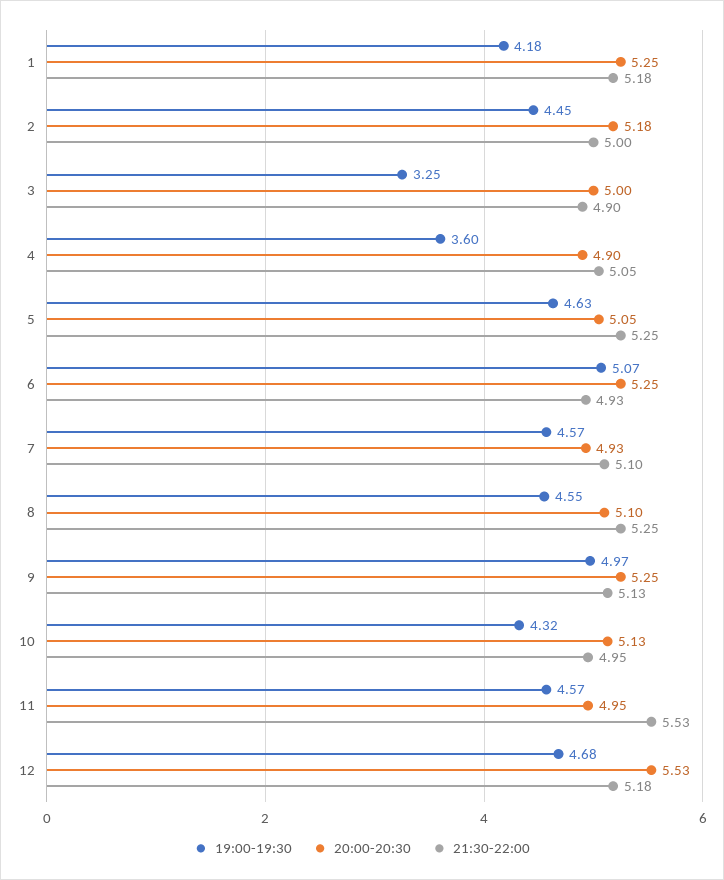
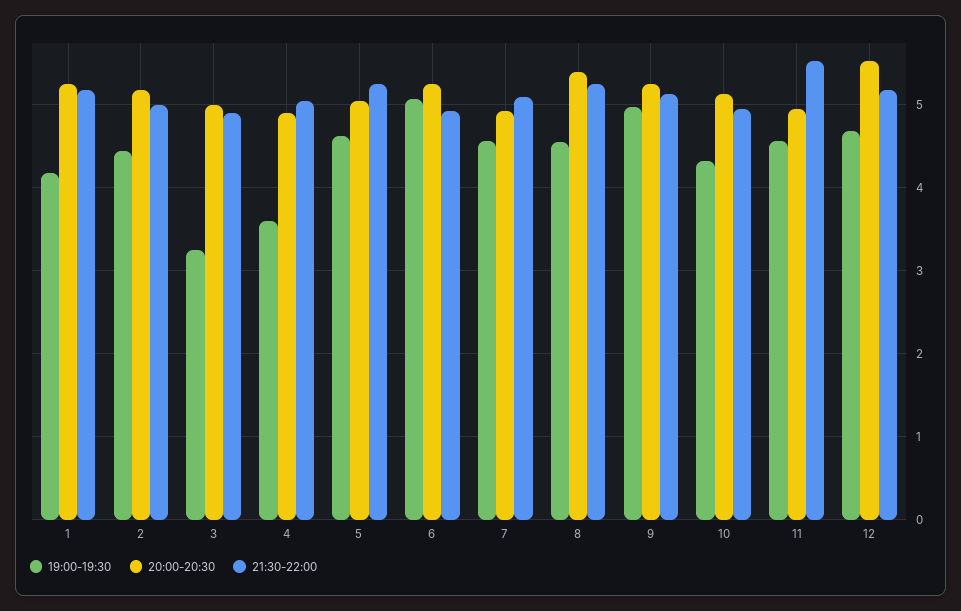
  {
    "19:00-19:30": {
      "1": 4.18,
      "2": 4.45,
      "3": 3.25,
      "4": 3.6,
      "5": 4.63,
      "6": 5.07,
      "7": 4.57,
      "8": 4.55,
      "9": 4.97,
      "10": 4.32,
      "11": 4.57,
      "12": 4.68
    },
    "20:00-20:30": {
      "1": 5.25,
      "2": 5.18,
      "3": 5,
      "4": 4.9,
      "5": 5.05,
      "6": 5.25,
      "7": 4.93,
-     "8": 5.1,
+     "8": 5.4,
      "9": 5.25,
      "10": 5.13,
      "11": 4.95,
      "12": 5.53
    },
    "21:30-22:00": {
      "1": 5.18,
      "2": 5,
      "3": 4.9,
      "4": 5.05,
      "5": 5.25,
      "6": 4.93,
      "7": 5.1,
      "8": 5.25,
      "9": 5.13,
      "10": 4.95,
      "11": 5.53,
      "12": 5.18
    }
  }

